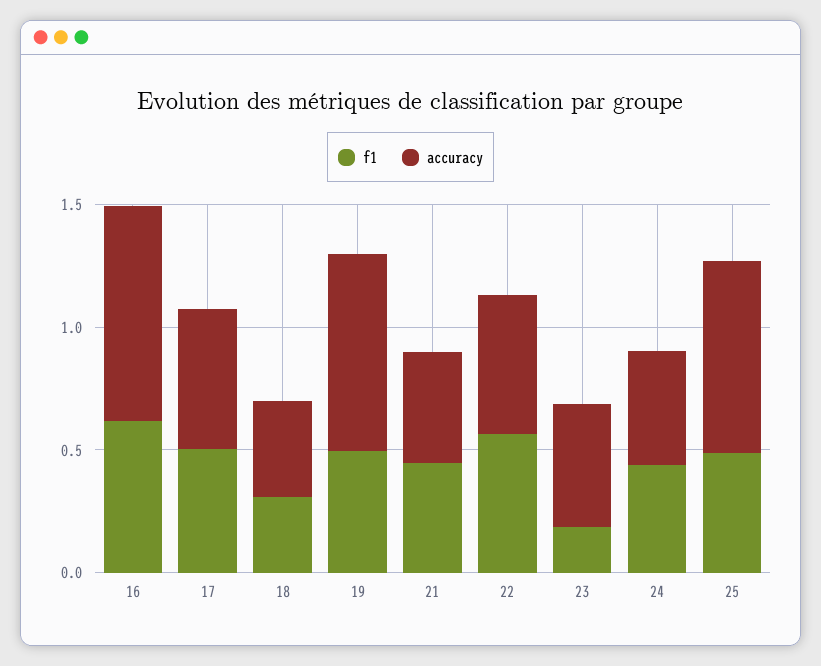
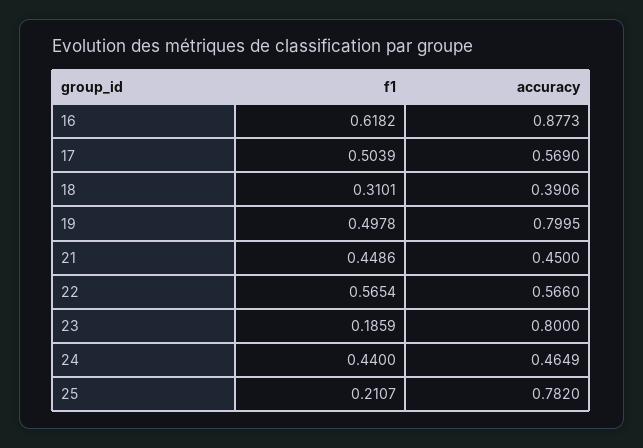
  {
    "f1": {
      "16": 0.6182,
      "17": 0.5039,
      "18": 0.3101,
      "19": 0.4978,
      "21": 0.4486,
      "22": 0.5654,
      "23": 0.1859,
      "24": 0.44,
-     "25": 0.5
+     "25": 0.2107
    },
    "accuracy": {
      "16": 0.8773,
      "17": 0.569,
      "18": 0.3906,
      "19": 0.7995,
      "21": 0.45,
      "22": 0.566,
-     "23": 0.5,
+     "23": 0.8,
      "24": 0.4649,
      "25": 0.782
    }
  }

